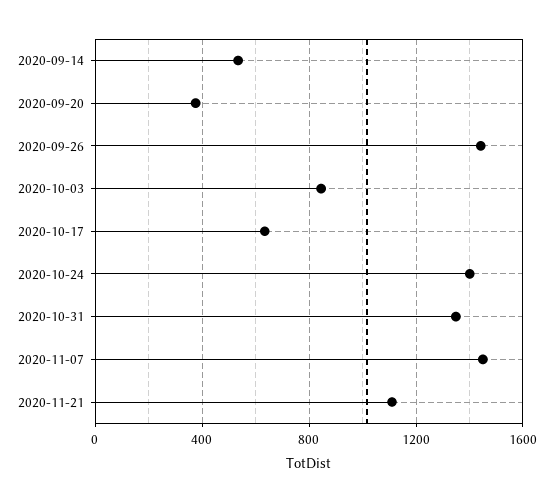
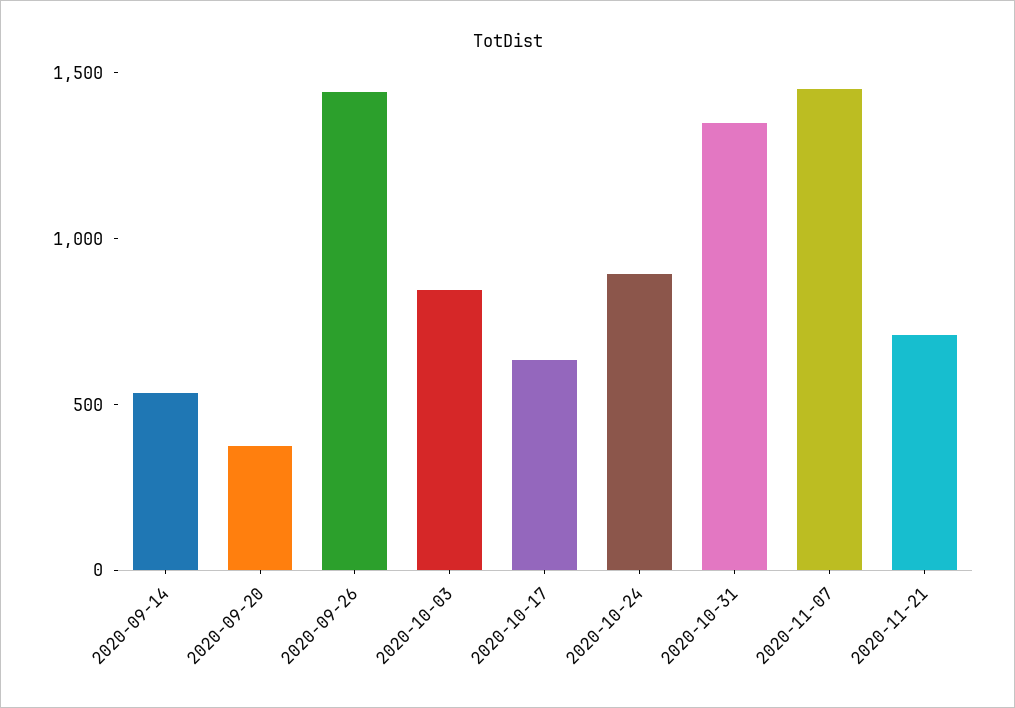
  {
    "2020-09-14": 550,
    "2020-09-20": 400,
    "2020-09-26": 1450,
    "2020-10-03": 850,
    "2020-10-17": 650,
-   "2020-10-24": 1400,
+   "2020-10-24": 900,
    "2020-10-31": 1350,
    "2020-11-07": 1450,
-   "2020-11-21": 1100
+   "2020-11-21": 700
  }

